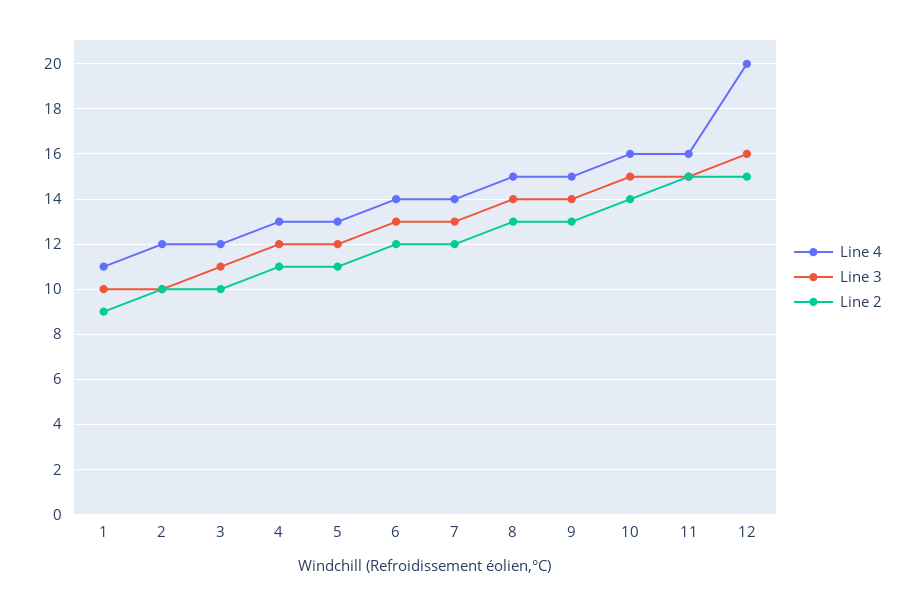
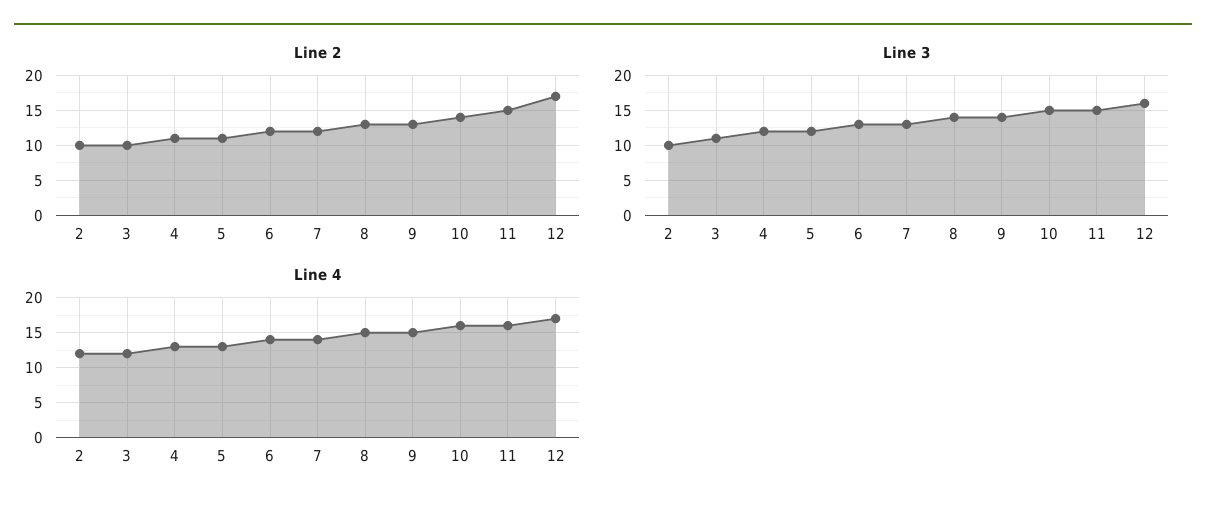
  {
    "Line 4": {
-     "1": 11,
      "2": 12,
      "3": 12,
      "4": 13,
      "5": 13,
      "6": 14,
      "7": 14,
      "8": 15,
      "9": 15,
      "10": 16,
      "11": 16,
-     "12": 20
+     "12": 17
    },
    "Line 3": {
-     "1": 10,
      "2": 10,
      "3": 11,
      "4": 12,
      "5": 12,
      "6": 13,
      "7": 13,
      "8": 14,
      "9": 14,
      "10": 15,
      "11": 15,
      "12": 16
    },
    "Line 2": {
-     "1": 9,
      "2": 10,
      "3": 10,
      "4": 11,
      "5": 11,
      "6": 12,
      "7": 12,
      "8": 13,
      "9": 13,
      "10": 14,
      "11": 15,
-     "12": 15
+     "12": 17
    }
  }

